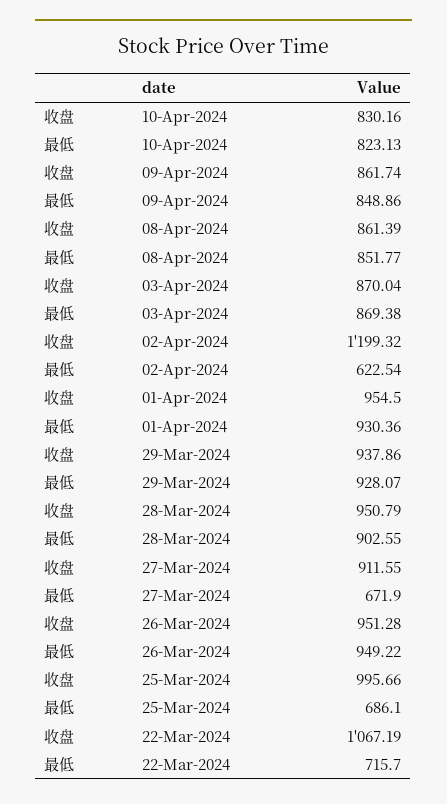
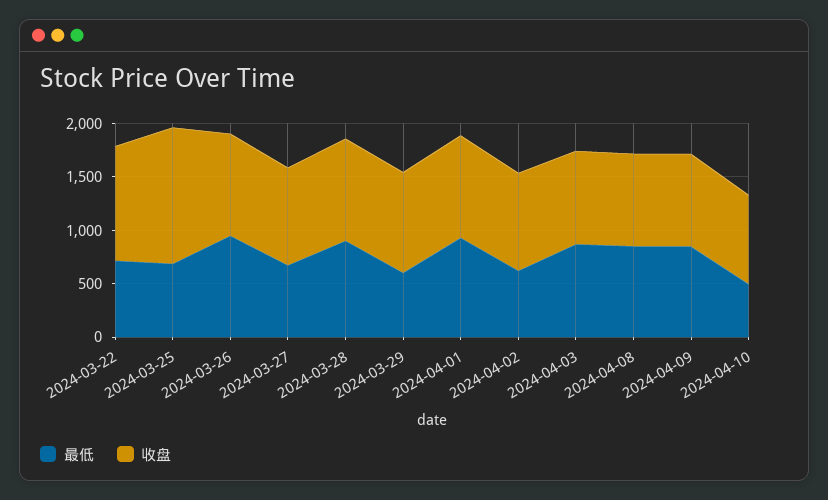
  {
    "收盘": {
      "10-Apr-2024": 830.16,
      "09-Apr-2024": 861.74,
      "08-Apr-2024": 861.39,
      "03-Apr-2024": 870.04,
-     "02-Apr-2024": 1199.32,
+     "02-Apr-2024": 900,
      "01-Apr-2024": 954.5,
      "29-Mar-2024": 937.86,
      "28-Mar-2024": 950.79,
      "27-Mar-2024": 911.55,
      "26-Mar-2024": 951.28,
-     "25-Mar-2024": 995.66,
+     "25-Mar-2024": 1300,
      "22-Mar-2024": 1067.19
    },
    "最低": {
-     "10-Apr-2024": 823.13,
+     "10-Apr-2024": 500,
      "09-Apr-2024": 848.86,
      "08-Apr-2024": 851.77,
      "03-Apr-2024": 869.38,
      "02-Apr-2024": 622.54,
      "01-Apr-2024": 930.36,
-     "29-Mar-2024": 928.07,
+     "29-Mar-2024": 600,
      "28-Mar-2024": 902.55,
      "27-Mar-2024": 671.9,
      "26-Mar-2024": 949.22,
      "25-Mar-2024": 686.1,
      "22-Mar-2024": 715.7
    }
  }

